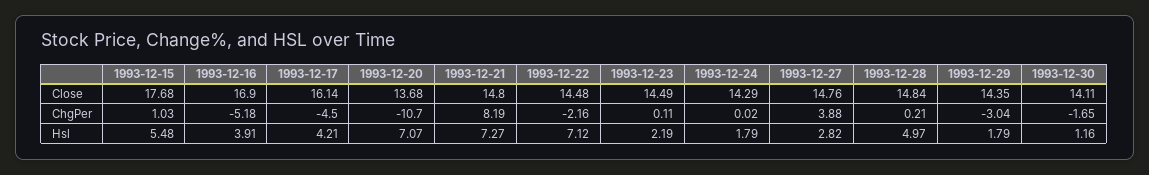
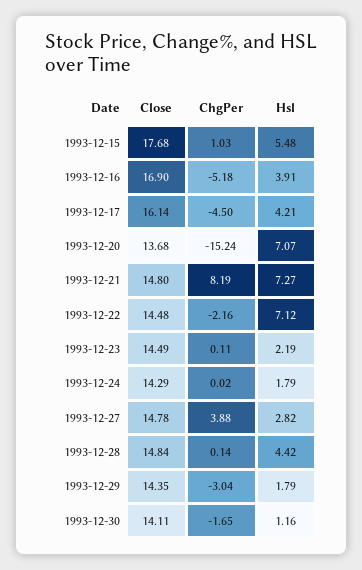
  {
    "1993-12-15": {
      "Close": 17.68,
      "ChgPer": 1.03,
      "Hsl": 5.48
    },
    "1993-12-16": {
      "Close": 16.9,
      "ChgPer": -5.18,
      "Hsl": 3.91
    },
    "1993-12-17": {
      "Close": 16.14,
      "ChgPer": -4.5,
      "Hsl": 4.21
    },
    "1993-12-20": {
      "Close": 13.68,
-     "ChgPer": -10.7,
+     "ChgPer": -15.24,
      "Hsl": 7.07
    },
    "1993-12-21": {
      "Close": 14.8,
      "ChgPer": 8.19,
      "Hsl": 7.27
    },
    "1993-12-22": {
      "Close": 14.48,
      "ChgPer": -2.16,
      "Hsl": 7.12
    },
    "1993-12-23": {
      "Close": 14.49,
      "ChgPer": 0.11,
      "Hsl": 2.19
    },
    "1993-12-24": {
      "Close": 14.29,
      "ChgPer": 0.02,
      "Hsl": 1.79
    },
    "1993-12-27": {
-     "Close": 14.76,
+     "Close": 14.78,
      "ChgPer": 3.88,
      "Hsl": 2.82
    },
    "1993-12-28": {
      "Close": 14.84,
-     "ChgPer": 0.21,
+     "ChgPer": 0.14,
-     "Hsl": 4.97
+     "Hsl": 4.42
    },
    "1993-12-29": {
      "Close": 14.35,
      "ChgPer": -3.04,
      "Hsl": 1.79
    },
    "1993-12-30": {
      "Close": 14.11,
      "ChgPer": -1.65,
      "Hsl": 1.16
    }
  }

